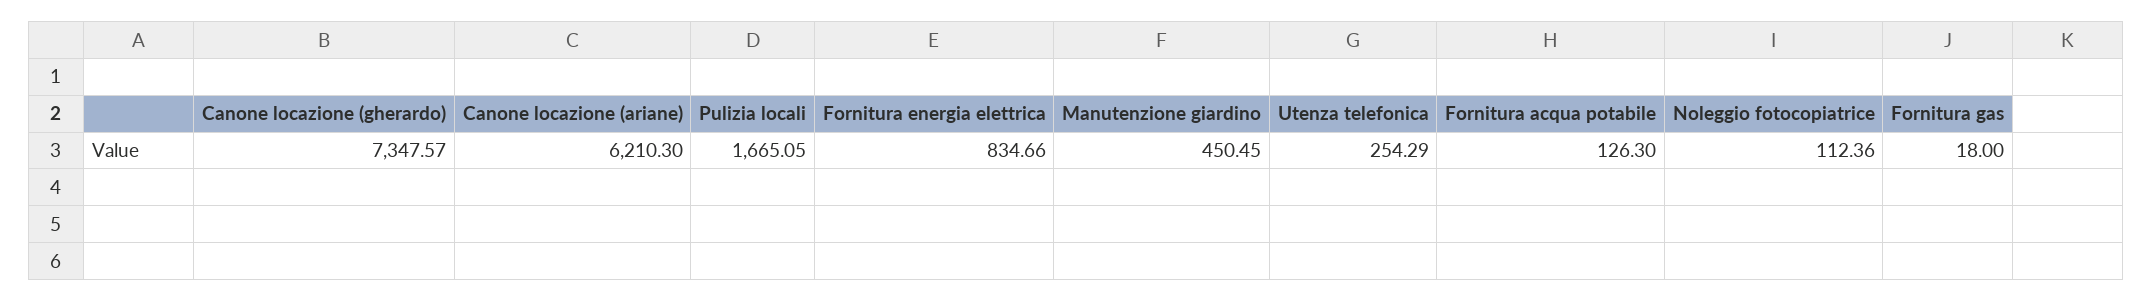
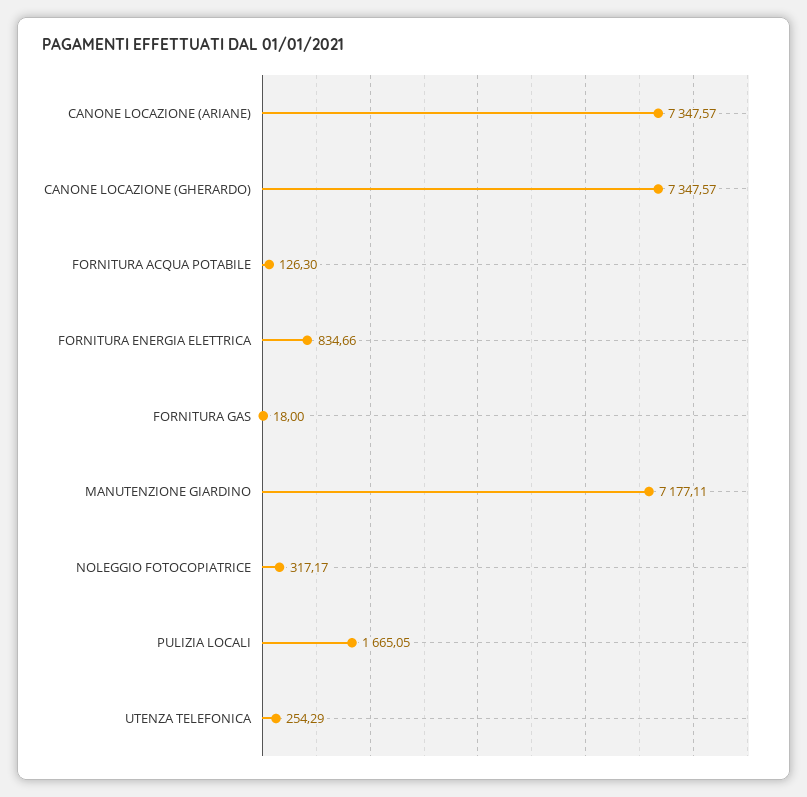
  {
    "Canone locazione (gherardo)": 7347.57,
-   "Canone locazione (ariane)": 6210.3,
+   "Canone locazione (ariane)": 7347.57,
    "Pulizia locali": 1665.05,
    "Fornitura energia elettrica": 834.66,
-   "Manutenzione giardino": 450.45,
+   "Manutenzione giardino": 7177.11,
    "Utenza telefonica": 254.29,
    "Fornitura acqua potabile": 126.3,
-   "Noleggio fotocopiatrice": 112.36,
+   "Noleggio fotocopiatrice": 317.17,
    "Fornitura gas": 18
  }

